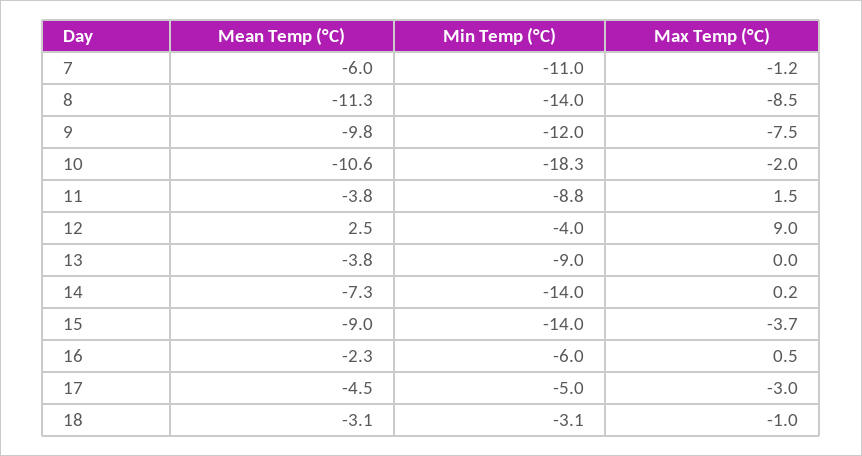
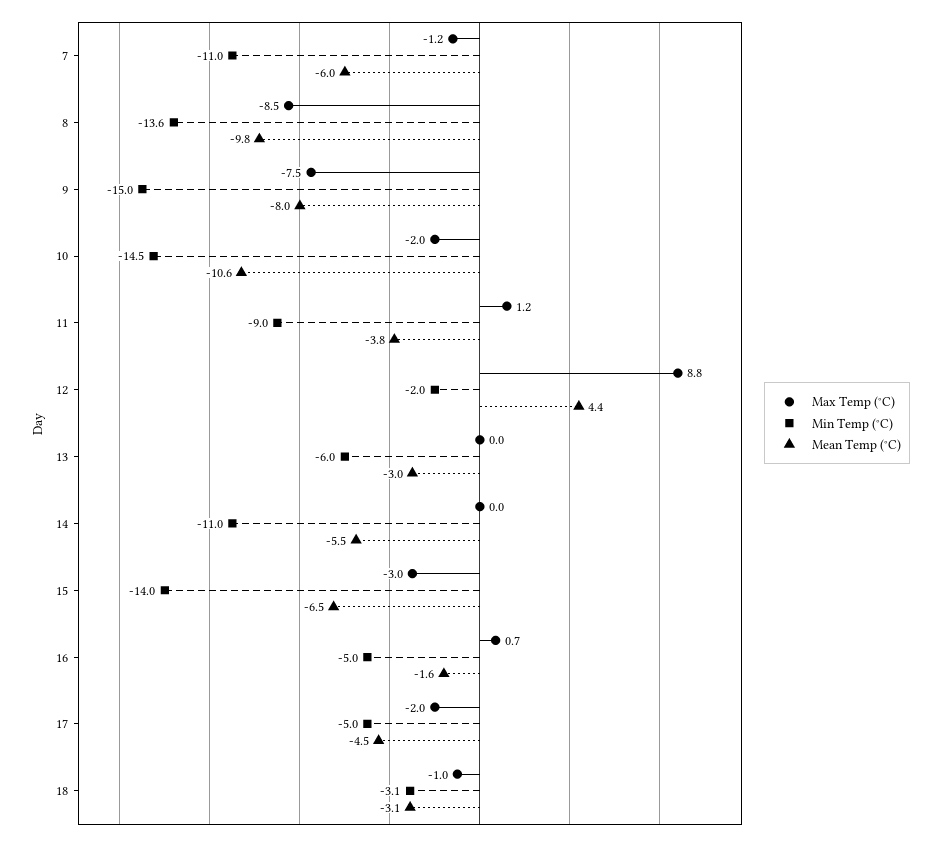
  {
    "Mean Temp (°C)": {
      "7": -6,
-     "8": -11.3,
+     "8": -9.8,
-     "9": -9.8,
+     "9": -8,
      "10": -10.6,
      "11": -3.8,
-     "12": 2.5,
+     "12": 4.4,
-     "13": -3.8,
+     "13": -3,
-     "14": -7.3,
+     "14": -5.5,
-     "15": -9,
+     "15": -6.5,
-     "16": -2.3,
+     "16": -1.6,
      "17": -4.5,
      "18": -3.1
    },
    "Min Temp (°C)": {
      "7": -11,
-     "8": -14,
+     "8": -13.6,
-     "9": -12,
+     "9": -15,
-     "10": -18.3,
+     "10": -14.5,
-     "11": -8.8,
+     "11": -9,
-     "12": -4,
+     "12": -2,
-     "13": -9,
+     "13": -6,
-     "14": -14,
+     "14": -11,
      "15": -14,
-     "16": -6,
+     "16": -5,
      "17": -5,
      "18": -3.1
    },
    "Max Temp (°C)": {
      "7": -1.2,
      "8": -8.5,
      "9": -7.5,
      "10": -2,
-     "11": 1.5,
+     "11": 1.2,
-     "12": 9,
+     "12": 8.8,
      "13": 0,
-     "14": 0.2,
+     "14": 0,
-     "15": -3.7,
+     "15": -3,
-     "16": 0.5,
+     "16": 0.7,
-     "17": -3,
+     "17": -2,
      "18": -1
    }
  }

